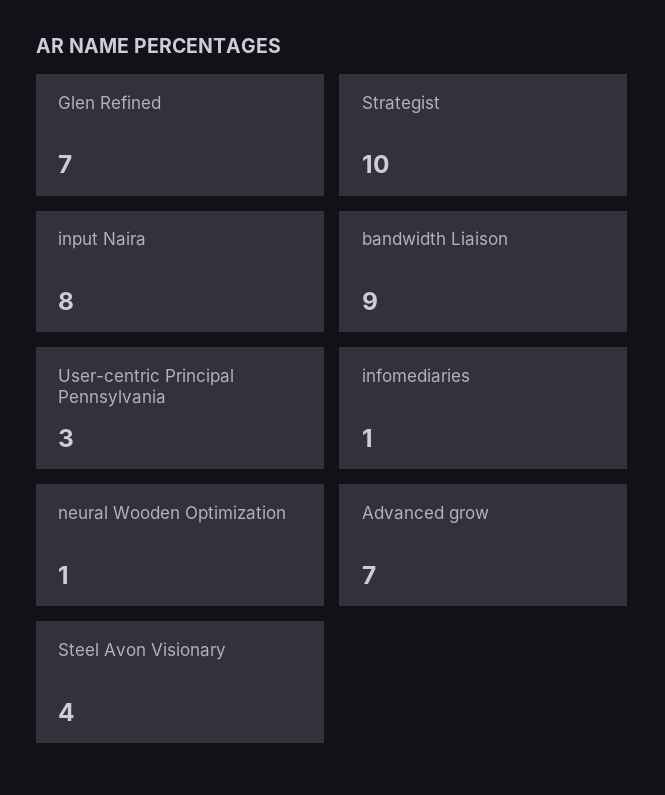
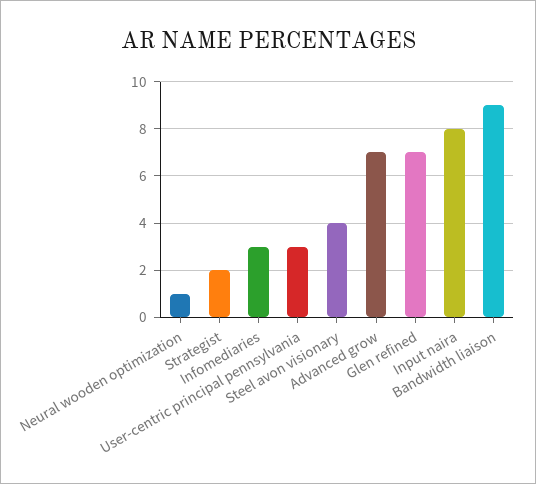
  {
    "Glen Refined": 7,
-   "Strategist": 10,
+   "Strategist": 2,
    "input Naira": 8,
    "bandwidth Liaison": 9,
    "User-centric Principal Pennsylvania": 3,
-   "infomediaries": 1,
+   "infomediaries": 3,
    "neural Wooden Optimization": 1,
    "Advanced grow": 7,
    "Steel Avon Visionary": 4
  }

